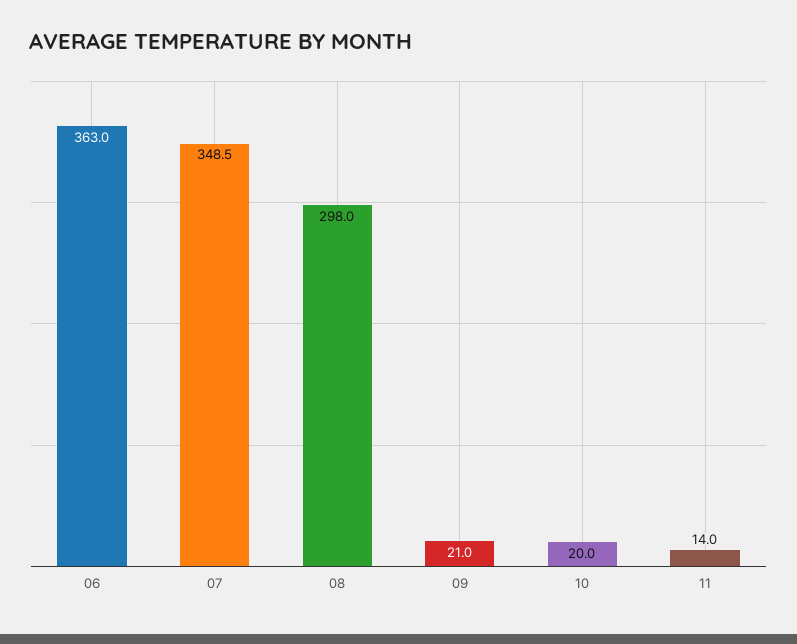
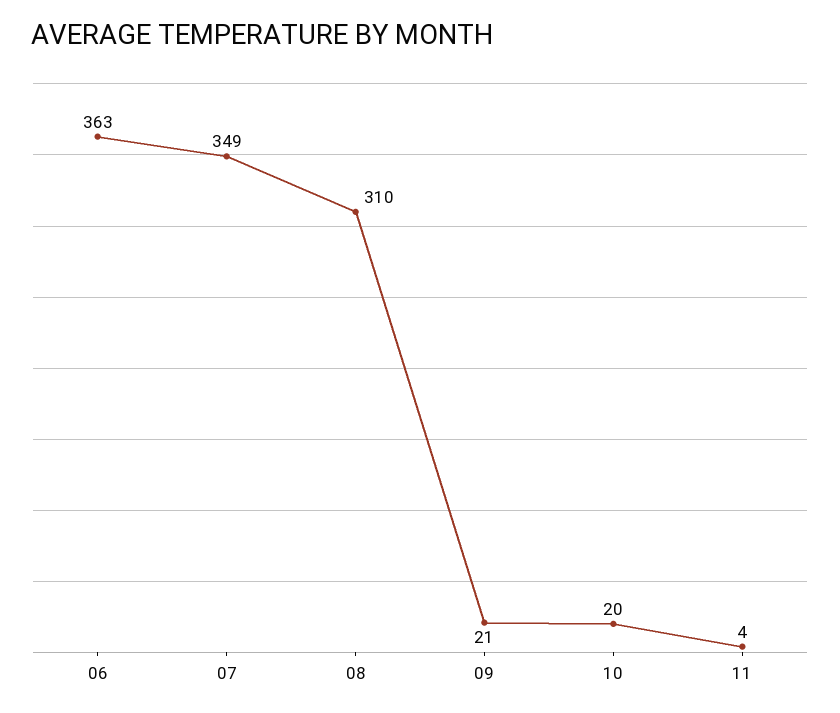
  {
    "06": 363,
    "07": 348.5,
-   "08": 298,
+   "08": 310,
    "09": 21,
    "10": 20,
-   "11": 14
+   "11": 4
  }

